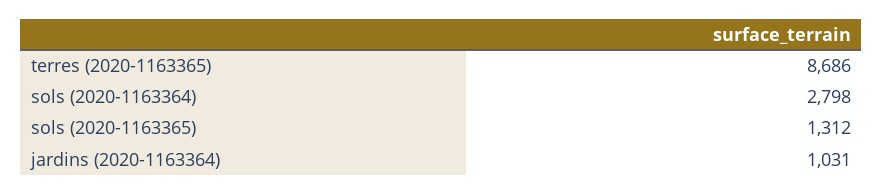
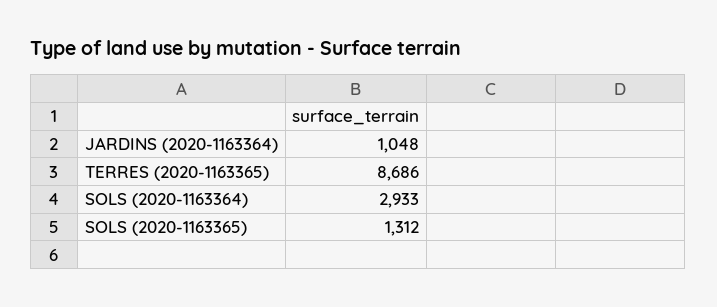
  {
    "terres (2020-1163365)": 8686,
-   "sols (2020-1163364)": 2798,
+   "sols (2020-1163364)": 2933,
    "sols (2020-1163365)": 1312,
-   "jardins (2020-1163364)": 1031
+   "jardins (2020-1163364)": 1048
  }

